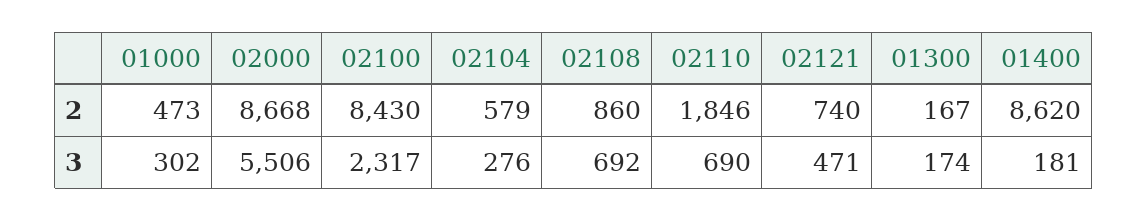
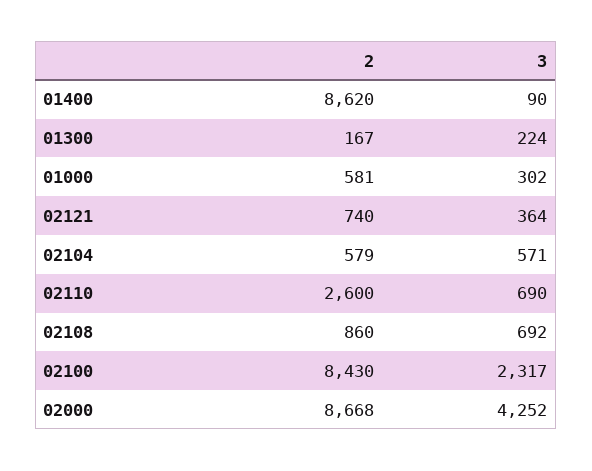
  {
    "01000": {
-     "2": 473,
+     "2": 581,
      "3": 302
    },
    "02000": {
      "2": 8668,
-     "3": 5506
+     "3": 4252
    },
    "02100": {
      "2": 8430,
      "3": 2317
    },
    "02104": {
      "2": 579,
-     "3": 276
+     "3": 571
    },
    "02108": {
      "2": 860,
      "3": 692
    },
    "02110": {
-     "2": 1846,
+     "2": 2600,
      "3": 690
    },
    "02121": {
      "2": 740,
-     "3": 471
+     "3": 364
    },
    "01300": {
      "2": 167,
-     "3": 174
+     "3": 224
    },
    "01400": {
      "2": 8620,
-     "3": 181
+     "3": 90
    }
  }

